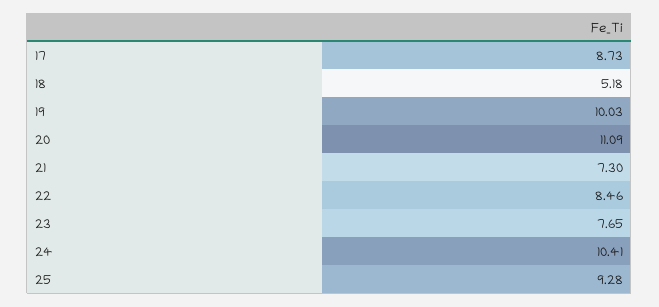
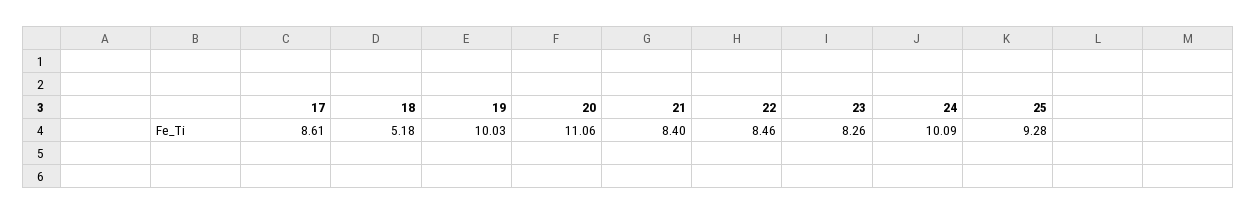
  {
-   "17": 8.73,
+   "17": 8.61,
    "18": 5.18,
    "19": 10.03,
-   "20": 11.09,
+   "20": 11.06,
-   "21": 7.3,
+   "21": 8.4,
    "22": 8.46,
-   "23": 7.65,
+   "23": 8.26,
-   "24": 10.41,
+   "24": 10.09,
    "25": 9.28
  }

